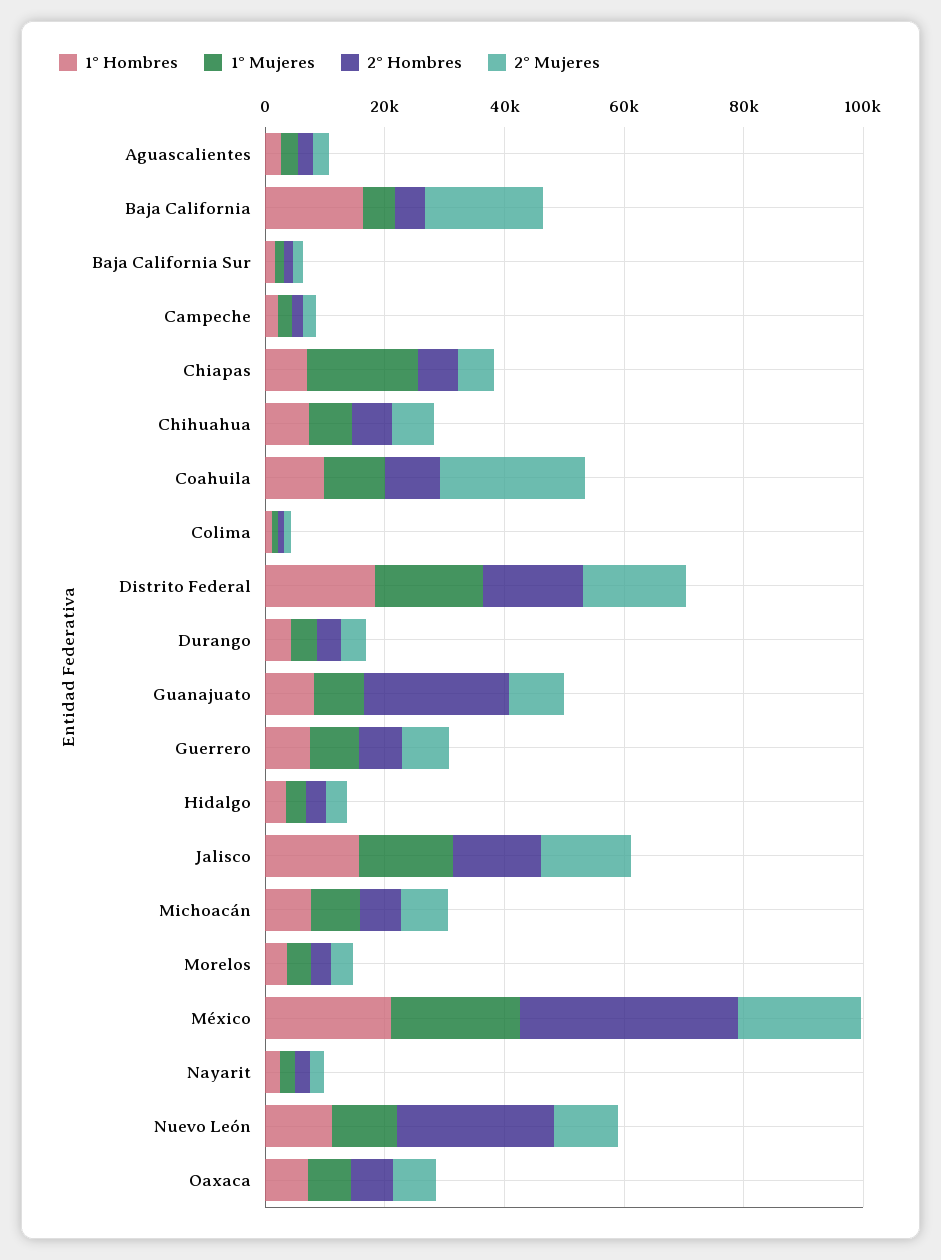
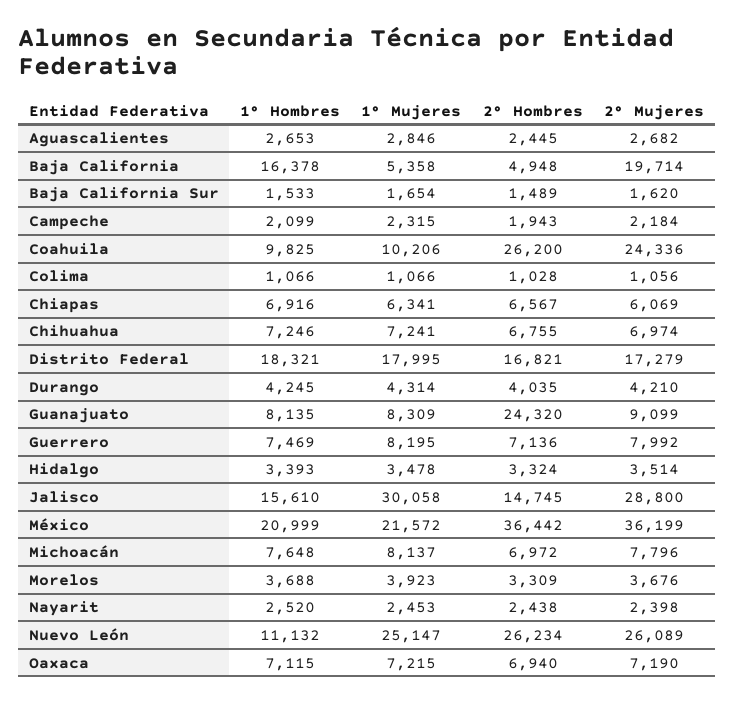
  {
    "1° Hombres": {
      "Aguascalientes": 2653,
      "Baja California": 16378,
      "Baja California Sur": 1533,
      "Campeche": 2099,
      "Chiapas": 6916,
      "Chihuahua": 7246,
      "Coahuila": 9825,
      "Colima": 1066,
      "Distrito Federal": 18321,
      "Durango": 4245,
      "Guanajuato": 8135,
      "Guerrero": 7469,
      "Hidalgo": 3393,
      "Jalisco": 15610,
      "Michoacán": 7648,
      "Morelos": 3688,
      "México": 20999,
      "Nayarit": 2520,
      "Nuevo León": 11132,
      "Oaxaca": 7115
    },
    "1° Mujeres": {
      "Aguascalientes": 2846,
      "Baja California": 5358,
      "Baja California Sur": 1654,
      "Campeche": 2315,
-     "Chiapas": 20000,
+     "Chiapas": 6341,
      "Chihuahua": 7241,
      "Coahuila": 10206,
      "Colima": 1066,
      "Distrito Federal": 17995,
      "Durango": 4314,
      "Guanajuato": 8309,
      "Guerrero": 8195,
      "Hidalgo": 3478,
-     "Jalisco": 15000,
+     "Jalisco": 30058,
      "Michoacán": 8137,
      "Morelos": 3923,
      "México": 21572,
      "Nayarit": 2453,
-     "Nuevo León": 10000,
+     "Nuevo León": 25147,
      "Oaxaca": 7215
    },
    "2° Hombres": {
      "Aguascalientes": 2445,
      "Baja California": 4948,
      "Baja California Sur": 1489,
      "Campeche": 1943,
      "Chiapas": 6567,
      "Chihuahua": 6755,
-     "Coahuila": 10000,
+     "Coahuila": 26200,
      "Colima": 1028,
      "Distrito Federal": 16821,
      "Durango": 4035,
      "Guanajuato": 24320,
      "Guerrero": 7136,
      "Hidalgo": 3324,
      "Jalisco": 14745,
      "Michoacán": 6972,
      "Morelos": 3309,
      "México": 36442,
      "Nayarit": 2438,
      "Nuevo León": 26234,
      "Oaxaca": 6940
    },
    "2° Mujeres": {
      "Aguascalientes": 2682,
      "Baja California": 19714,
      "Baja California Sur": 1620,
      "Campeche": 2184,
      "Chiapas": 6069,
      "Chihuahua": 6974,
      "Coahuila": 24336,
      "Colima": 1056,
      "Distrito Federal": 17279,
      "Durango": 4210,
      "Guanajuato": 9099,
      "Guerrero": 7992,
      "Hidalgo": 3514,
-     "Jalisco": 15000,
+     "Jalisco": 28800,
      "Michoacán": 7796,
      "Morelos": 3676,
-     "México": 20000,
+     "México": 36199,
      "Nayarit": 2398,
-     "Nuevo León": 10000,
+     "Nuevo León": 26089,
      "Oaxaca": 7190
    }
  }

